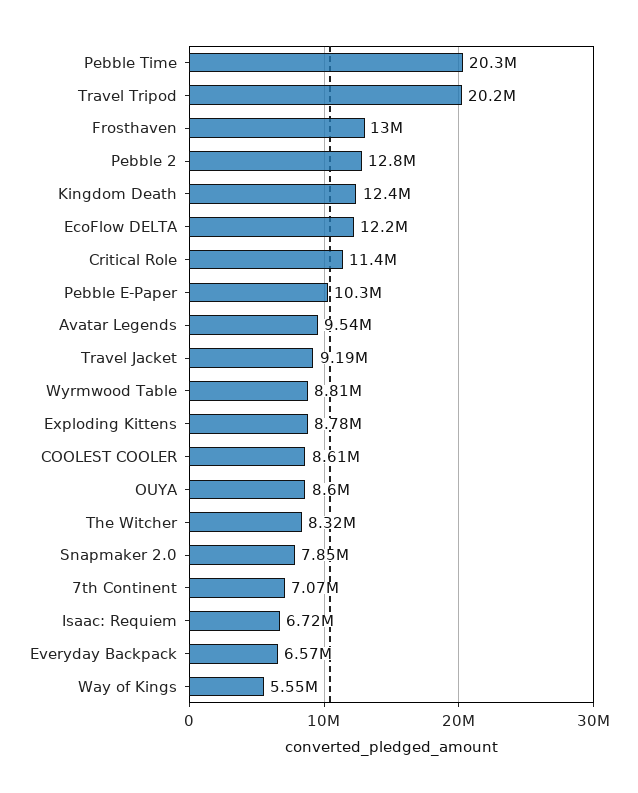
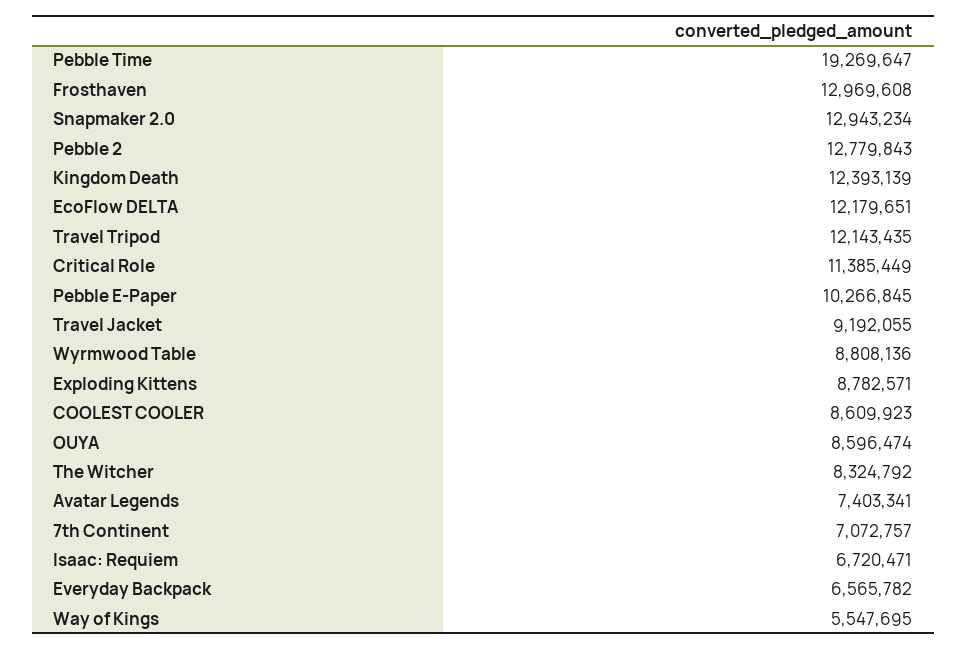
  {
-   "Pebble Time": 20300000,
+   "Pebble Time": 19269647,
-   "Travel Tripod": 20200000,
+   "Travel Tripod": 12143435,
    "Frosthaven": 12969608,
    "Pebble 2": 12779843,
    "Kingdom Death": 12393139,
    "EcoFlow DELTA": 12179651,
    "Critical Role": 11385449,
    "Pebble E-Paper": 10266845,
-   "Avatar Legends": 9540000,
+   "Avatar Legends": 7403341,
    "Travel Jacket": 9192055,
    "Wyrmwood Table": 8808136,
    "Exploding Kittens": 8782571,
    "COOLEST COOLER": 8609923,
    "OUYA": 8596474,
    "The Witcher": 8324792,
-   "Snapmaker 2.0": 7850000,
+   "Snapmaker 2.0": 12943234,
    "7th Continent": 7072757,
    "Isaac: Requiem": 6720471,
    "Everyday Backpack": 6565782,
    "Way of Kings": 5547695
  }

